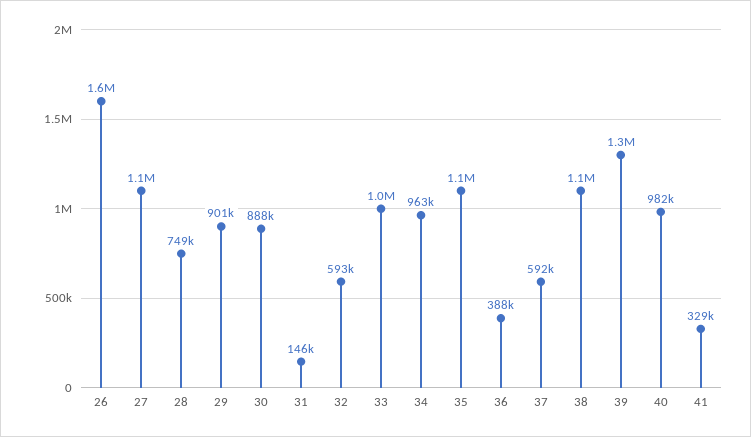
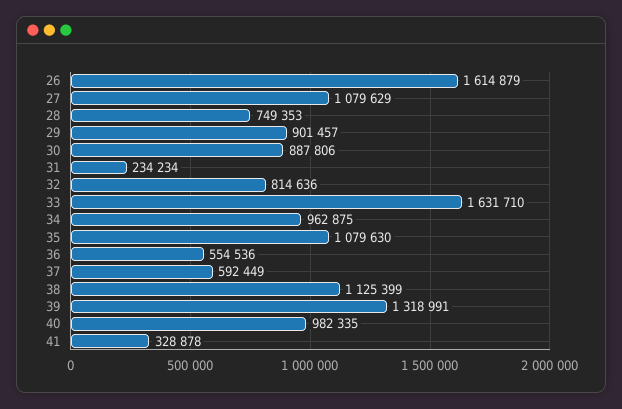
  {
    "26": 1614879,
    "27": 1079629,
    "28": 749353,
    "29": 901457,
    "30": 887806,
-   "31": 146000,
+   "31": 234234,
-   "32": 593000,
+   "32": 814636,
-   "33": 1000000,
+   "33": 1631710,
    "34": 962875,
    "35": 1079630,
-   "36": 388000,
+   "36": 554536,
    "37": 592449,
    "38": 1125399,
    "39": 1318991,
    "40": 982335,
    "41": 328878
  }

